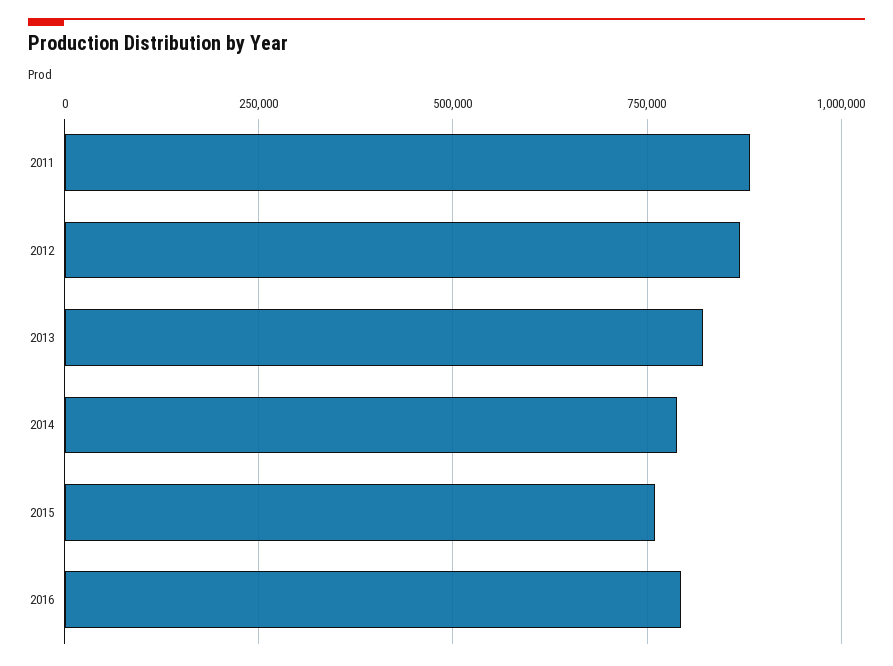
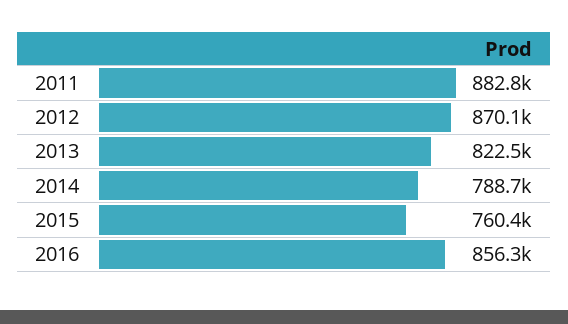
  {
    "2011": 882800,
    "2012": 870100,
    "2013": 822500,
    "2014": 788700,
    "2015": 760400,
-   "2016": 800000
+   "2016": 856300
  }

